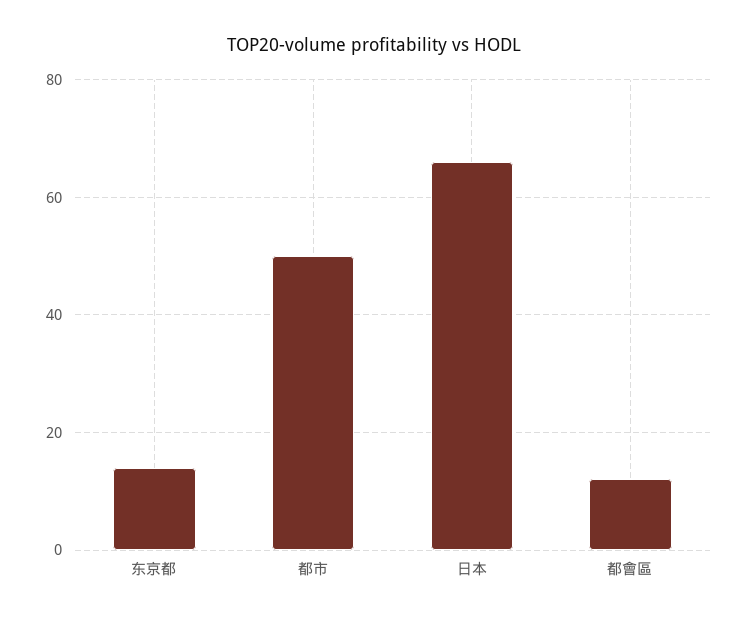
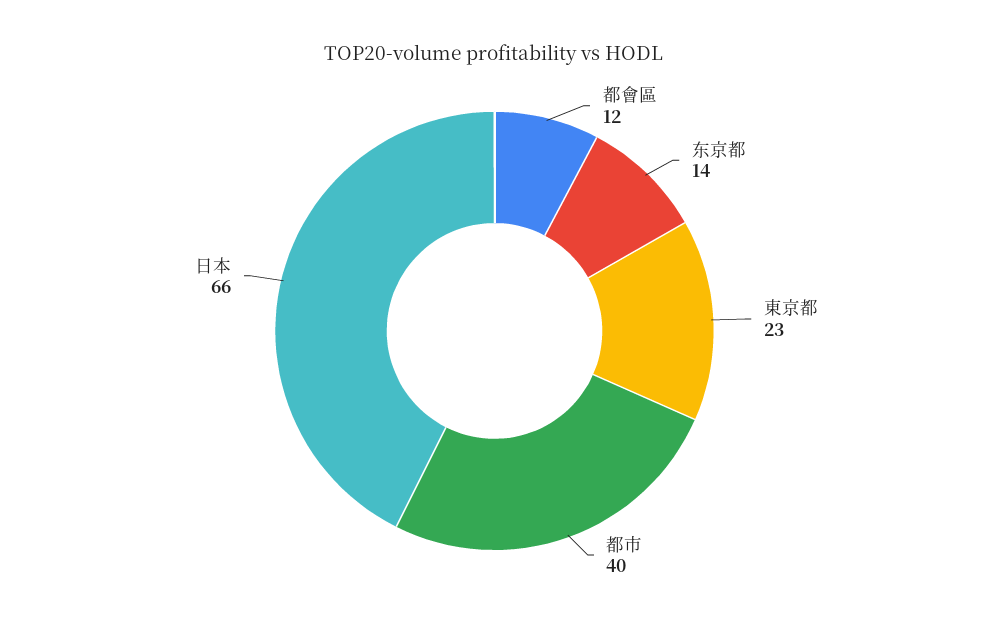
  {
    "东京都": 14,
-   "都市": 50,
+   "都市": 40,
    "日本": 66,
-   "都會區": 12
+   "都會區": 12,
+   "東京都": 23
  }

